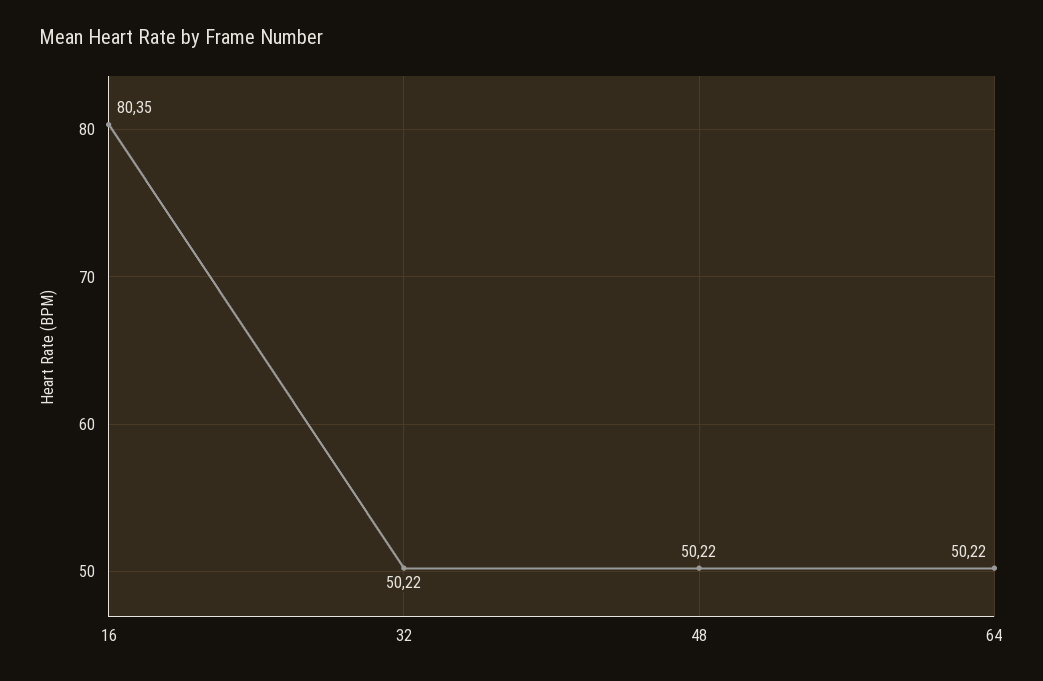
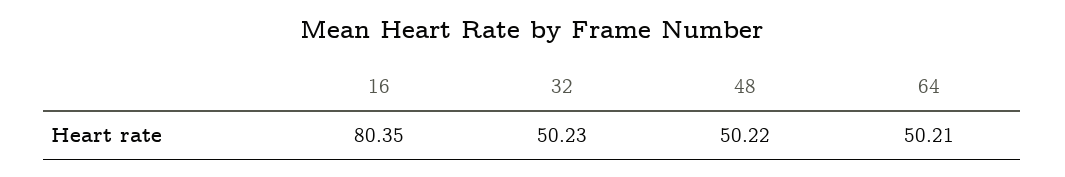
  {
    "16": 80.35,
-   "32": 50.22,
+   "32": 50.23,
    "48": 50.22,
-   "64": 50.22
+   "64": 50.21
  }

